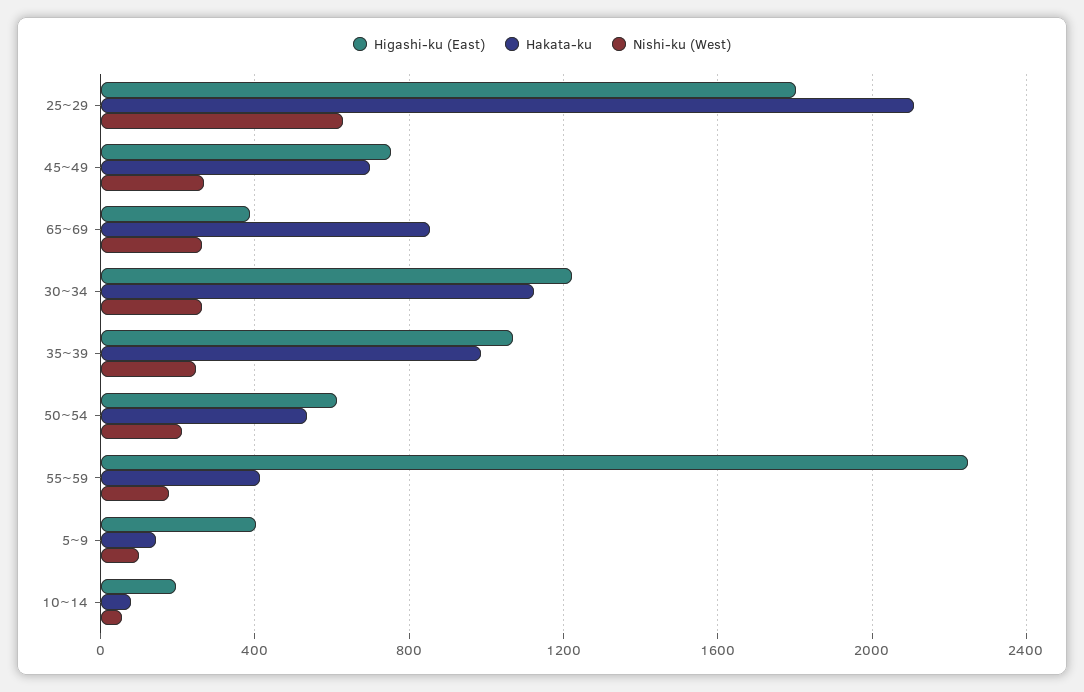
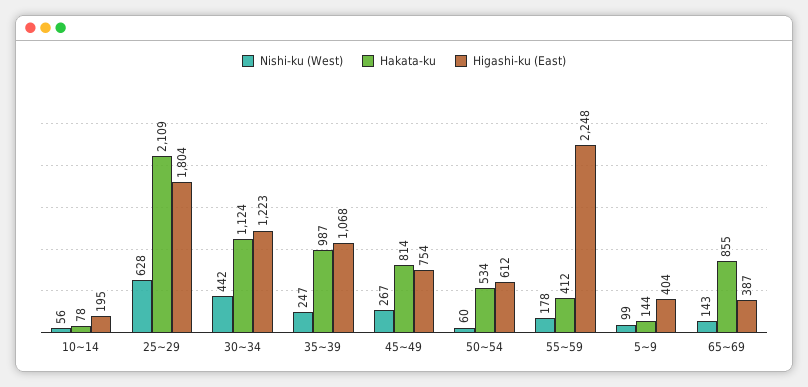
  {
    "Higashi-ku (East)": {
      "25~29": 1804,
      "45~49": 754,
      "65~69": 387,
      "30~34": 1223,
      "35~39": 1068,
      "50~54": 612,
      "55~59": 2248,
      "5~9": 404,
      "10~14": 195
    },
    "Hakata-ku": {
      "25~29": 2109,
-     "45~49": 700,
+     "45~49": 814,
      "65~69": 855,
      "30~34": 1124,
      "35~39": 987,
      "50~54": 534,
      "55~59": 412,
      "5~9": 144,
      "10~14": 78
    },
    "Nishi-ku (West)": {
      "25~29": 628,
      "45~49": 267,
-     "65~69": 250,
+     "65~69": 143,
-     "30~34": 250,
+     "30~34": 442,
      "35~39": 247,
-     "50~54": 200,
+     "50~54": 60,
      "55~59": 178,
      "5~9": 99,
      "10~14": 56
    }
  }

